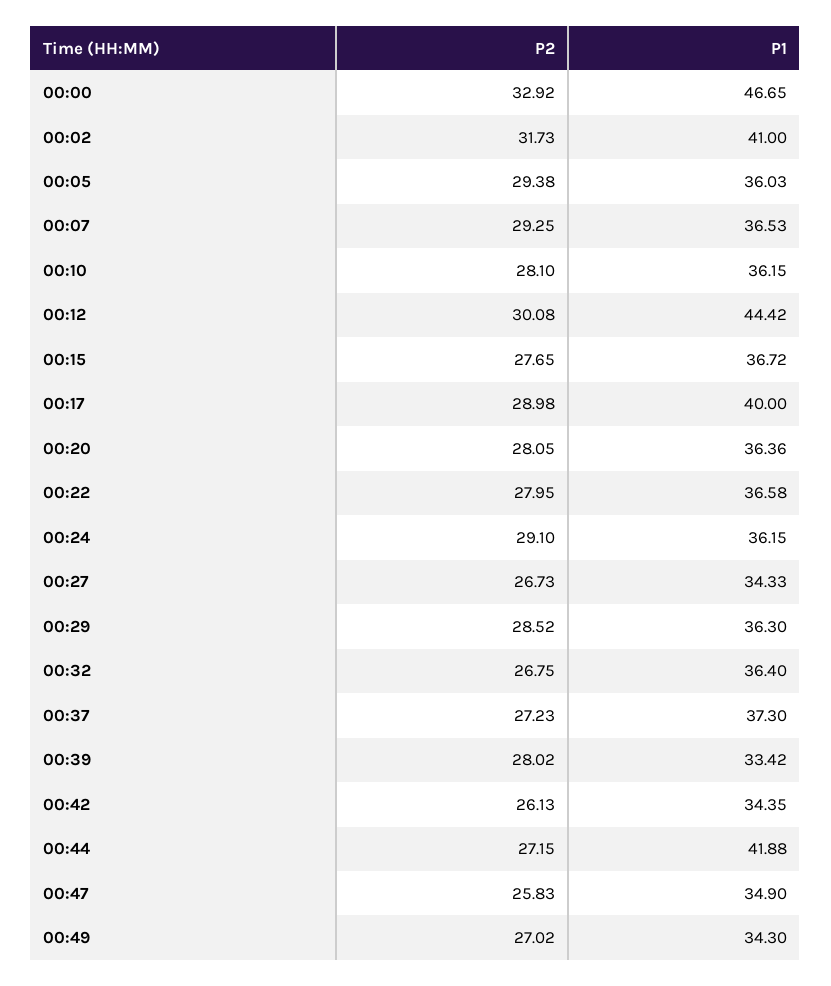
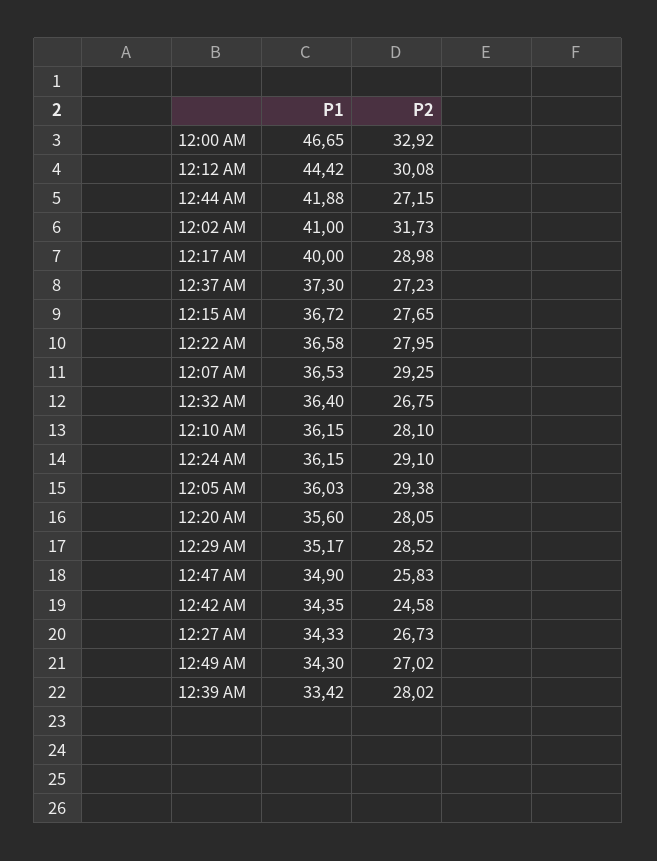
  {
    "P2": {
      "00:00": 32.92,
      "00:02": 31.73,
      "00:05": 29.38,
      "00:07": 29.25,
      "00:10": 28.1,
      "00:12": 30.08,
      "00:15": 27.65,
      "00:17": 28.98,
      "00:20": 28.05,
      "00:22": 27.95,
      "00:24": 29.1,
      "00:27": 26.73,
      "00:29": 28.52,
      "00:32": 26.75,
      "00:37": 27.23,
      "00:39": 28.02,
-     "00:42": 26.13,
+     "00:42": 24.58,
      "00:44": 27.15,
      "00:47": 25.83,
      "00:49": 27.02
    },
    "P1": {
      "00:00": 46.65,
      "00:02": 41,
      "00:05": 36.03,
      "00:07": 36.53,
      "00:10": 36.15,
      "00:12": 44.42,
      "00:15": 36.72,
      "00:17": 40,
-     "00:20": 36.36,
+     "00:20": 35.6,
      "00:22": 36.58,
      "00:24": 36.15,
      "00:27": 34.33,
-     "00:29": 36.3,
+     "00:29": 35.17,
      "00:32": 36.4,
      "00:37": 37.3,
      "00:39": 33.42,
      "00:42": 34.35,
      "00:44": 41.88,
      "00:47": 34.9,
      "00:49": 34.3
    }
  }

